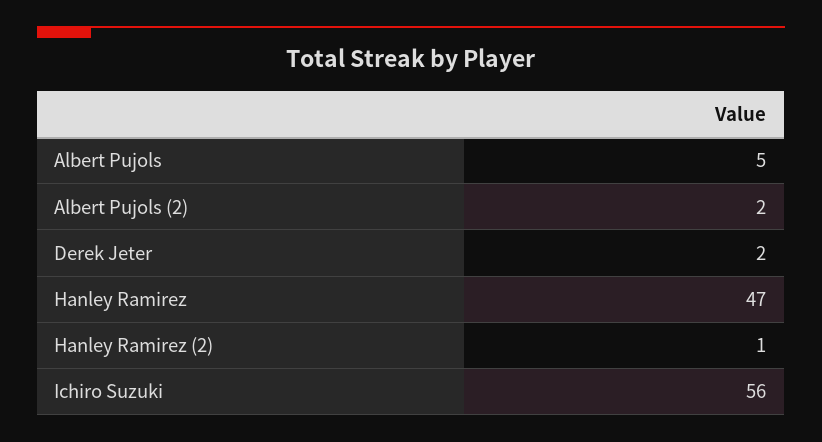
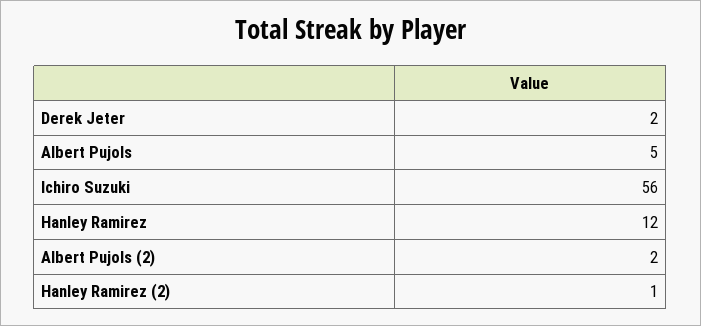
  {
    "Albert Pujols": 5,
    "Albert Pujols (2)": 2,
    "Derek Jeter": 2,
-   "Hanley Ramirez": 47,
+   "Hanley Ramirez": 12,
    "Hanley Ramirez (2)": 1,
    "Ichiro Suzuki": 56
  }

